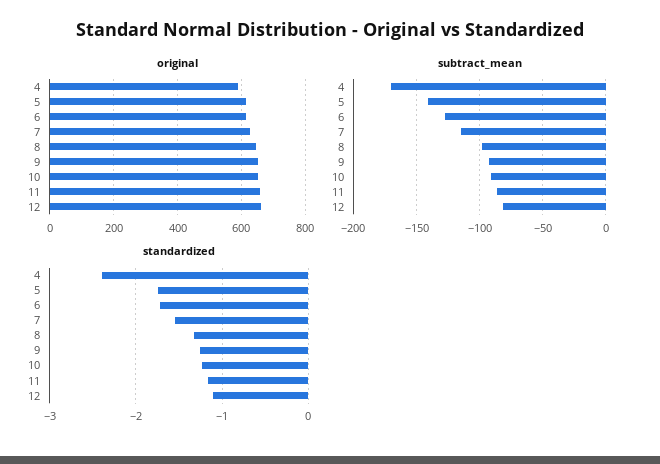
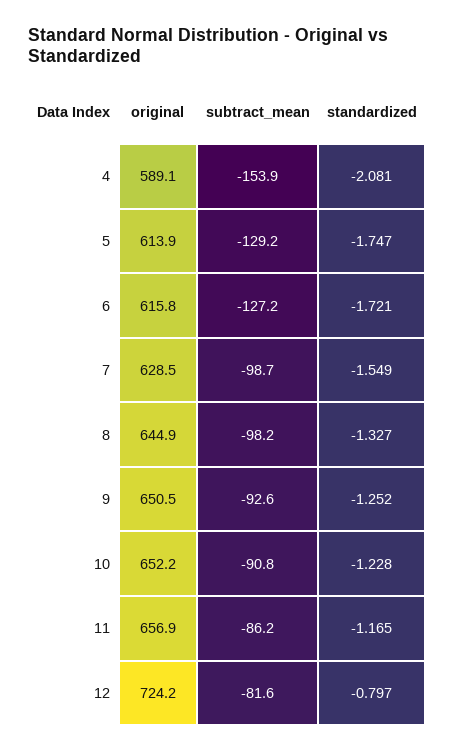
  {
    "original": {
      "4": 589.1,
      "5": 613.9,
      "6": 615.8,
      "7": 628.5,
      "8": 644.9,
      "9": 650.5,
      "10": 652.2,
      "11": 656.9,
-     "12": 660
+     "12": 724.2
    },
    "subtract_mean": {
-     "4": -170,
+     "4": -153.9,
-     "5": -140,
+     "5": -129.2,
      "6": -127.2,
-     "7": -115,
+     "7": -98.7,
      "8": -98.2,
      "9": -92.6,
      "10": -90.8,
      "11": -86.2,
      "12": -81.6
    },
    "standardized": {
-     "4": -2.4,
+     "4": -2.081,
      "5": -1.747,
      "6": -1.721,
      "7": -1.549,
      "8": -1.327,
      "9": -1.252,
      "10": -1.228,
      "11": -1.165,
-     "12": -1.1
+     "12": -0.797
    }
  }

